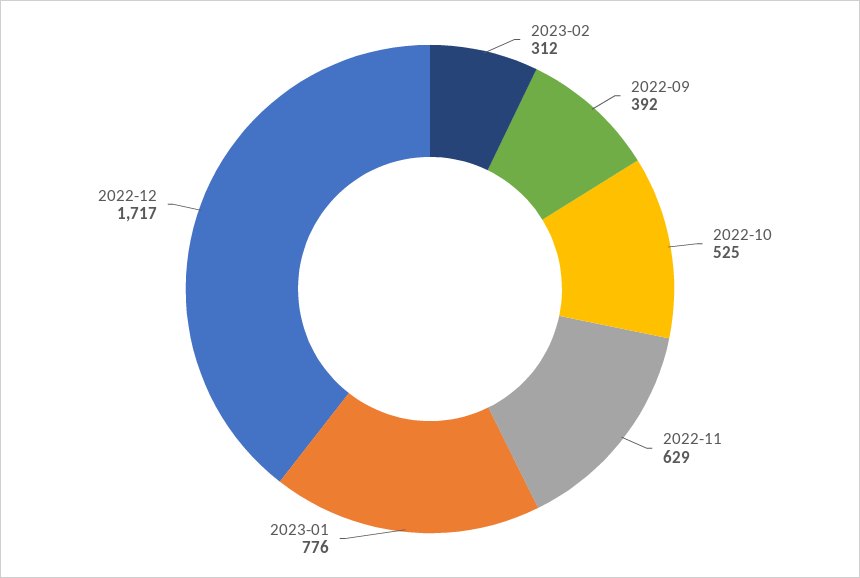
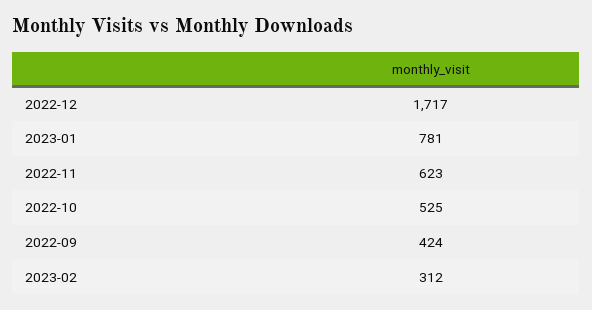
  {
    "2023-02": 312,
-   "2022-09": 392,
+   "2022-09": 424,
    "2022-10": 525,
-   "2022-11": 629,
+   "2022-11": 623,
-   "2023-01": 776,
+   "2023-01": 781,
    "2022-12": 1717
  }

